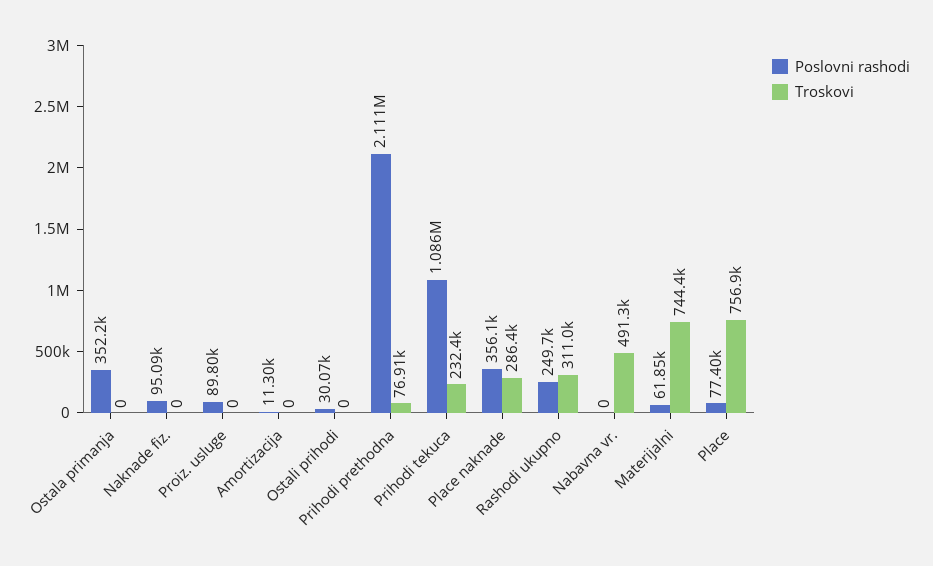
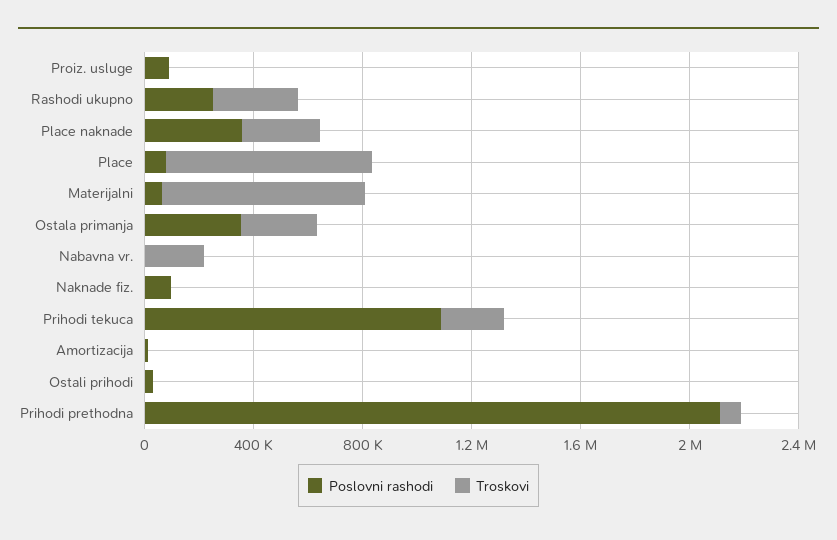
  {
    "Poslovni rashodi": {
      "Ostala primanja": 352200,
      "Naknade fiz.": 95090,
      "Proiz. usluge": 89800,
      "Amortizacija": 11300,
      "Ostali prihodi": 30070,
      "Prihodi prethodna": 2111000,
      "Prihodi tekuca": 1086000,
      "Place naknade": 356100,
      "Rashodi ukupno": 249700,
      "Nabavna vr.": 0,
      "Materijalni": 61850,
      "Place": 77400
    },
    "Troskovi": {
-     "Ostala primanja": 0,
+     "Ostala primanja": 300000,
      "Naknade fiz.": 0,
      "Proiz. usluge": 0,
      "Amortizacija": 0,
      "Ostali prihodi": 0,
      "Prihodi prethodna": 76910,
      "Prihodi tekuca": 232400,
      "Place naknade": 286400,
      "Rashodi ukupno": 311000,
-     "Nabavna vr.": 491300,
+     "Nabavna vr.": 200000,
      "Materijalni": 744400,
      "Place": 756900
    }
  }

